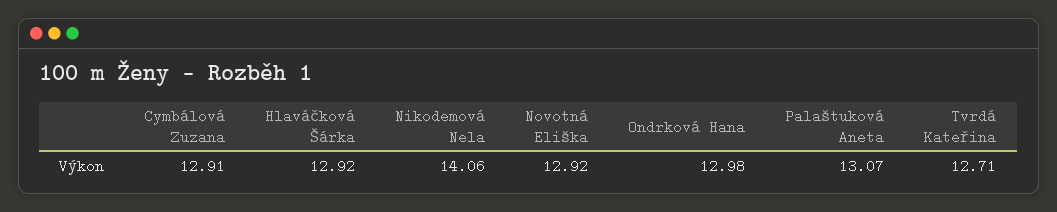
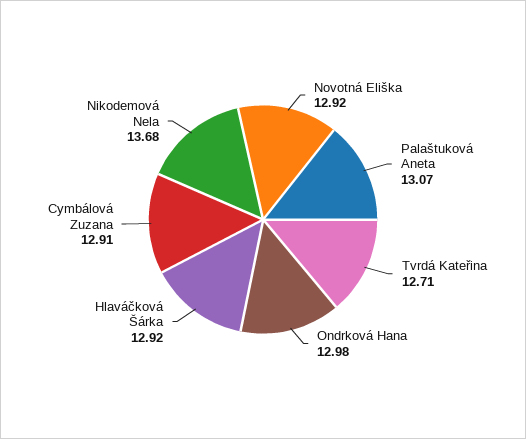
  {
    "Cymbálová Zuzana": 12.91,
    "Hlaváčková Šárka": 12.92,
-   "Nikodemová Nela": 14.06,
+   "Nikodemová Nela": 13.68,
    "Novotná Eliška": 12.92,
    "Ondrková Hana": 12.98,
    "Palaštuková Aneta": 13.07,
    "Tvrdá Kateřina": 12.71
  }

